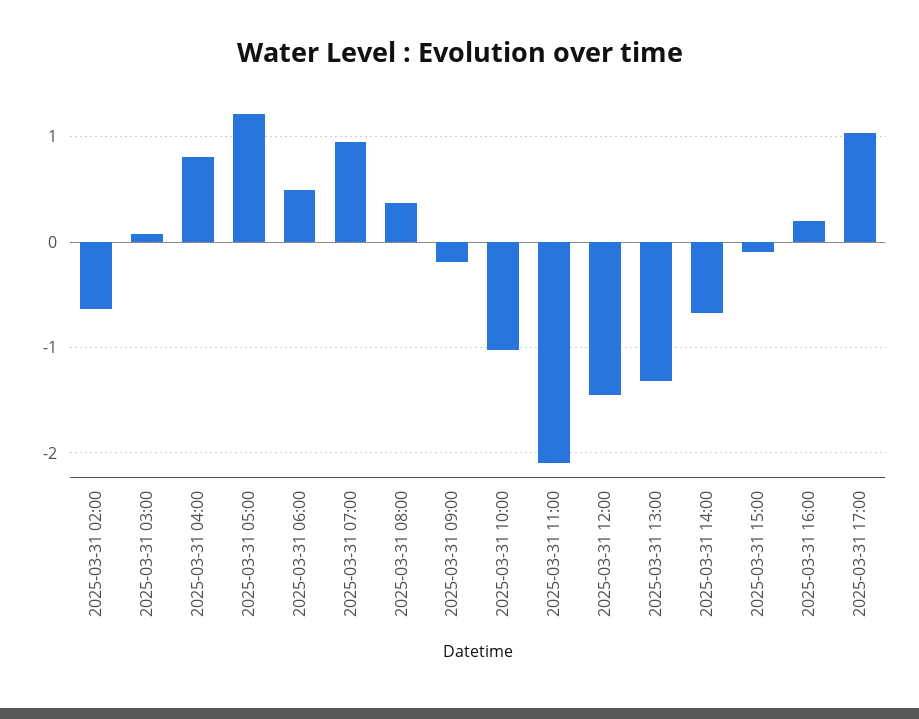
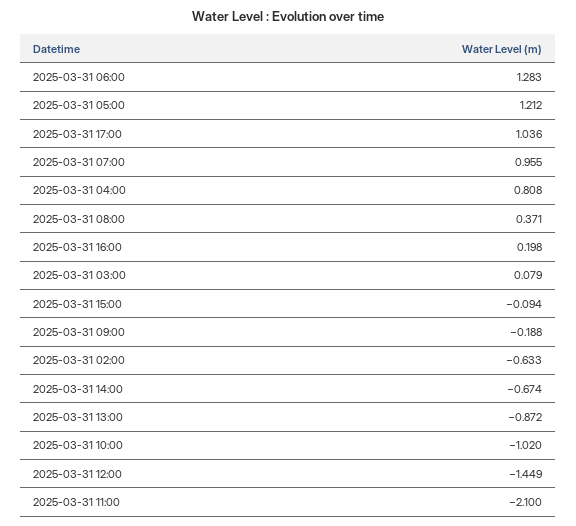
  {
    "2025-03-31 02:00": -0.633,
    "2025-03-31 03:00": 0.079,
    "2025-03-31 04:00": 0.808,
    "2025-03-31 05:00": 1.212,
-   "2025-03-31 06:00": 0.5,
+   "2025-03-31 06:00": 1.283,
    "2025-03-31 07:00": 0.955,
    "2025-03-31 08:00": 0.371,
    "2025-03-31 09:00": -0.188,
    "2025-03-31 10:00": -1.02,
    "2025-03-31 11:00": -2.1,
    "2025-03-31 12:00": -1.449,
-   "2025-03-31 13:00": -1.3,
+   "2025-03-31 13:00": -0.872,
    "2025-03-31 14:00": -0.674,
    "2025-03-31 15:00": -0.094,
    "2025-03-31 16:00": 0.198,
    "2025-03-31 17:00": 1.036
  }

